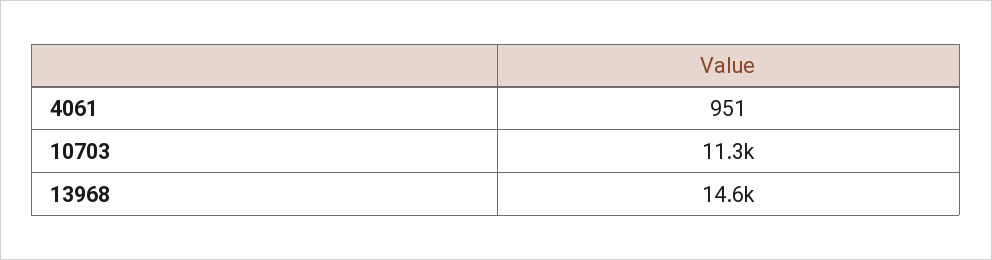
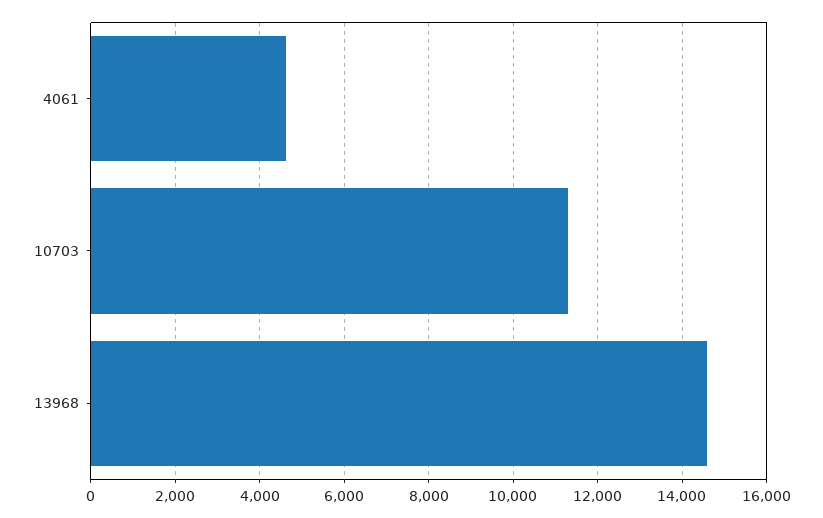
  {
-   "4061": 951,
+   "4061": 4600,
    "10703": 11300,
    "13968": 14600
  }

